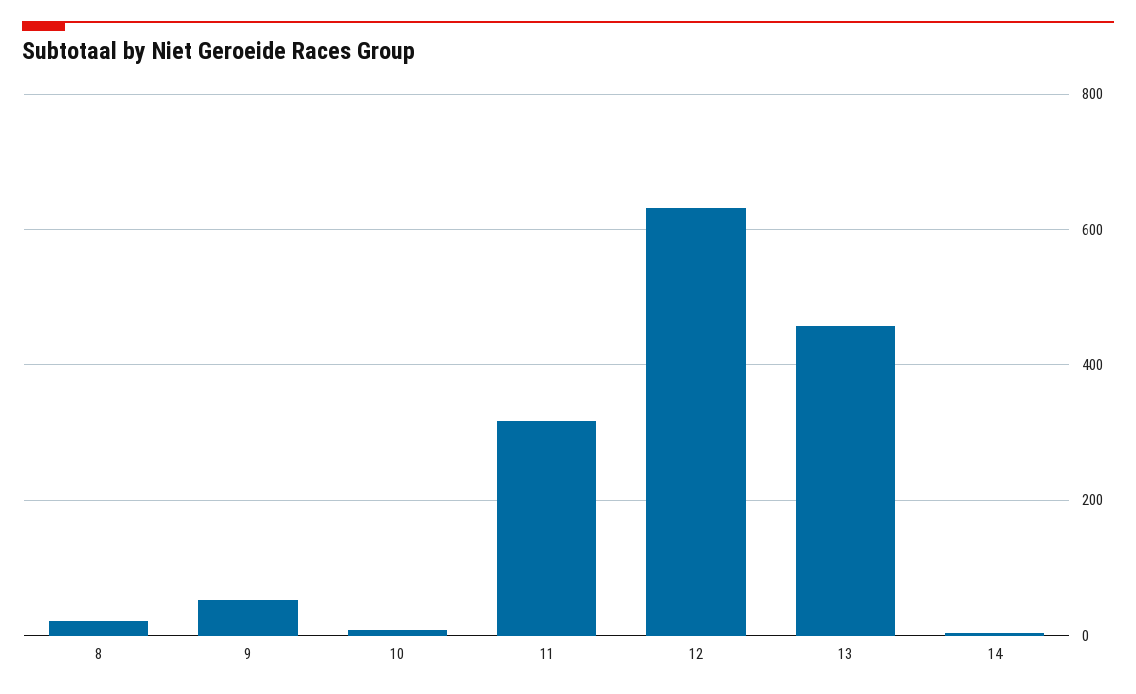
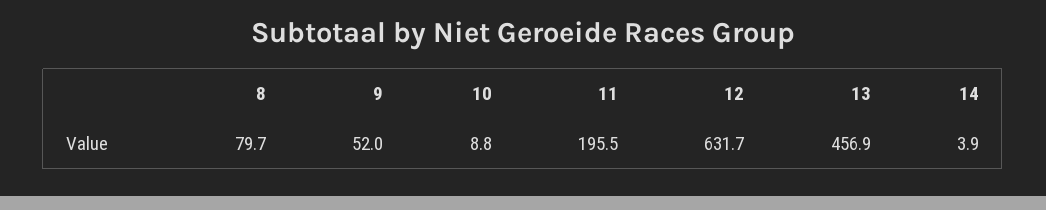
  {
-   "8": 20,
+   "8": 79.7,
    "9": 52,
    "10": 8.8,
-   "11": 320,
+   "11": 195.5,
    "12": 631.7,
    "13": 456.9,
    "14": 3.9
  }

